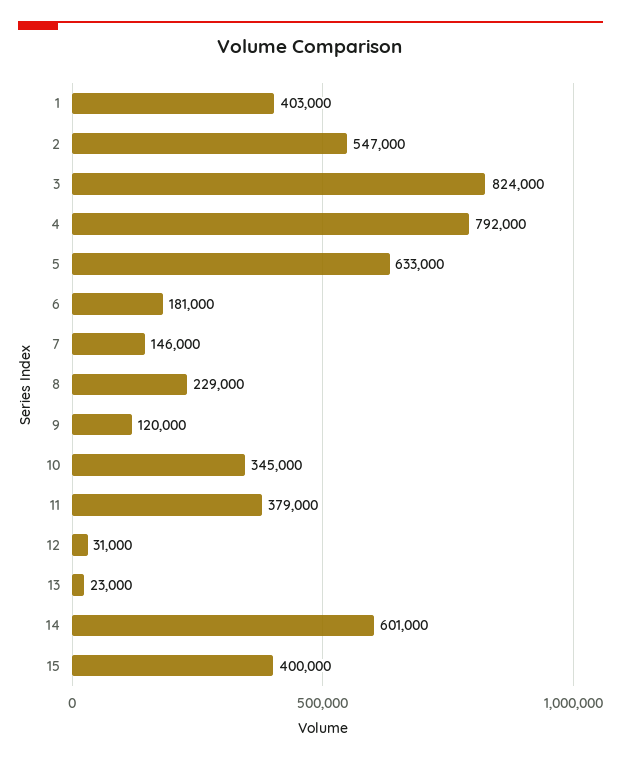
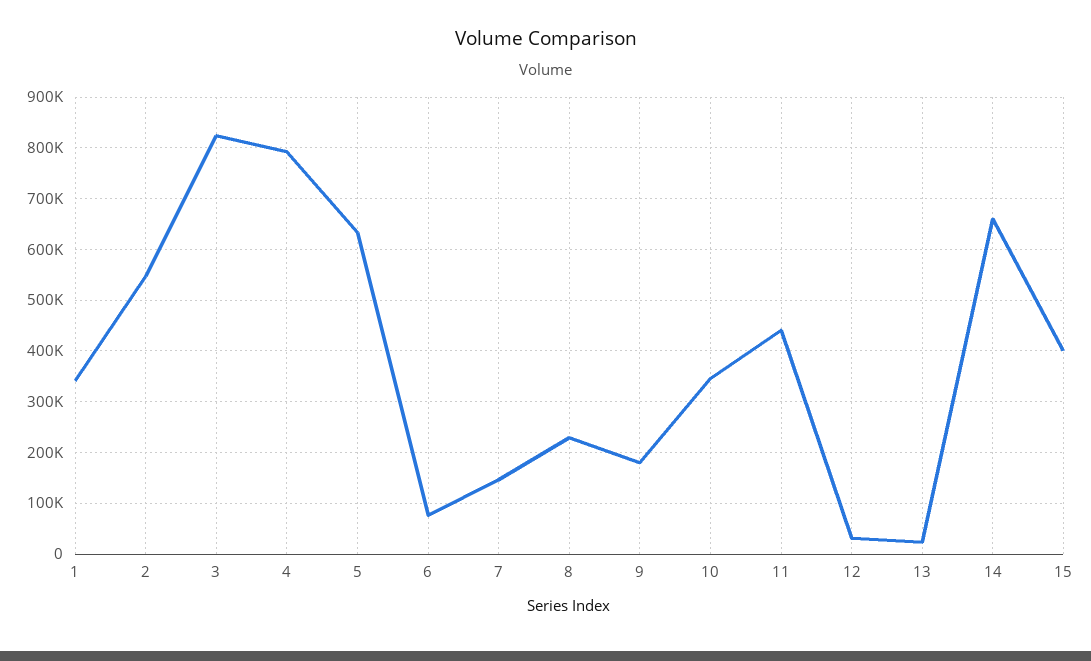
  {
-   "1": 403000,
+   "1": 340000,
    "2": 547000,
    "3": 824000,
    "4": 792000,
    "5": 633000,
-   "6": 181000,
+   "6": 80000,
    "7": 146000,
    "8": 229000,
-   "9": 120000,
+   "9": 180000,
    "10": 345000,
-   "11": 379000,
+   "11": 440000,
    "12": 31000,
    "13": 23000,
-   "14": 601000,
+   "14": 660000,
    "15": 400000
  }

